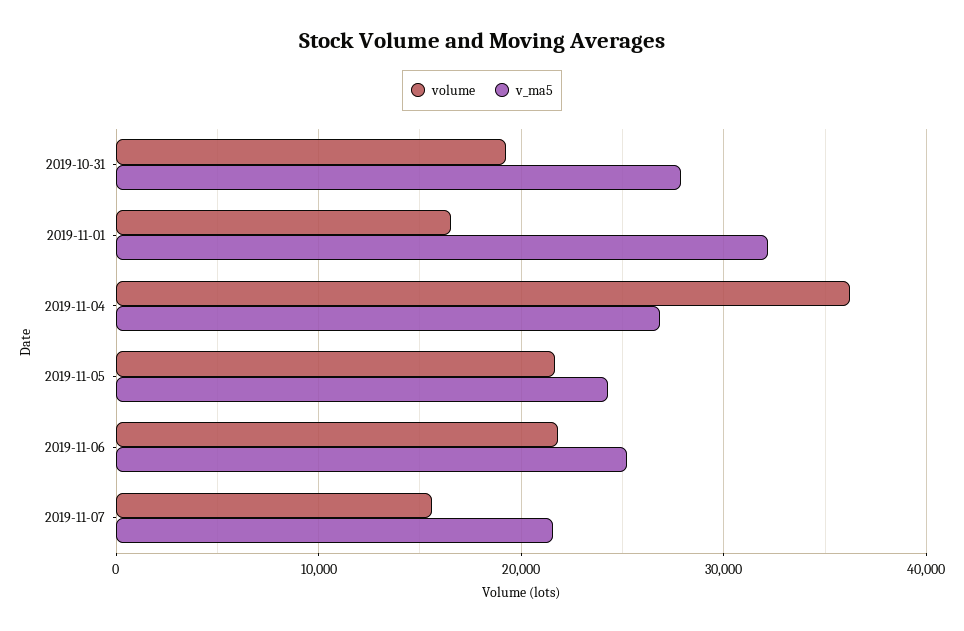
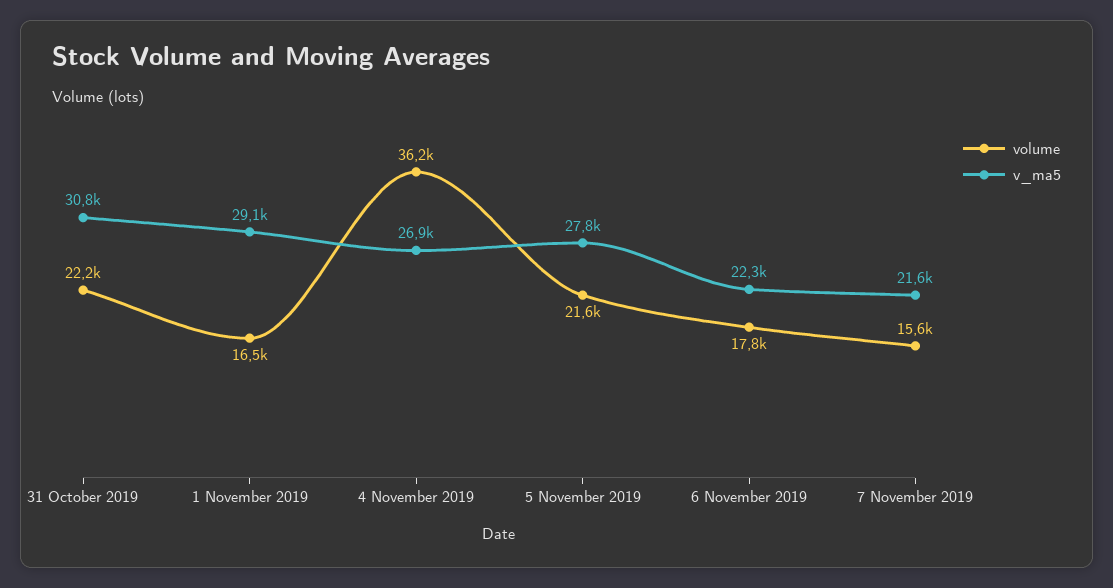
  {
    "volume": {
-     "2019-10-31": 19000,
+     "2019-10-31": 22200,
      "2019-11-01": 16500,
      "2019-11-04": 36200,
      "2019-11-05": 21600,
-     "2019-11-06": 22000,
+     "2019-11-06": 17800,
      "2019-11-07": 15600
    },
    "v_ma5": {
-     "2019-10-31": 28000,
+     "2019-10-31": 30800,
-     "2019-11-01": 32000,
+     "2019-11-01": 29100,
      "2019-11-04": 26900,
-     "2019-11-05": 24000,
+     "2019-11-05": 27800,
-     "2019-11-06": 25000,
+     "2019-11-06": 22300,
      "2019-11-07": 21600
    }
  }

